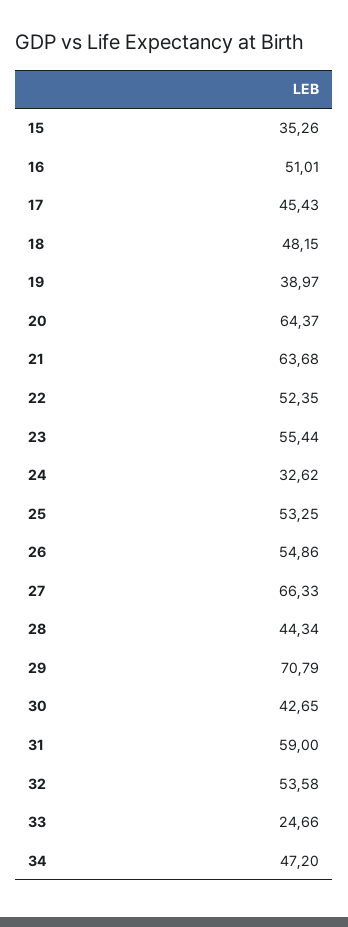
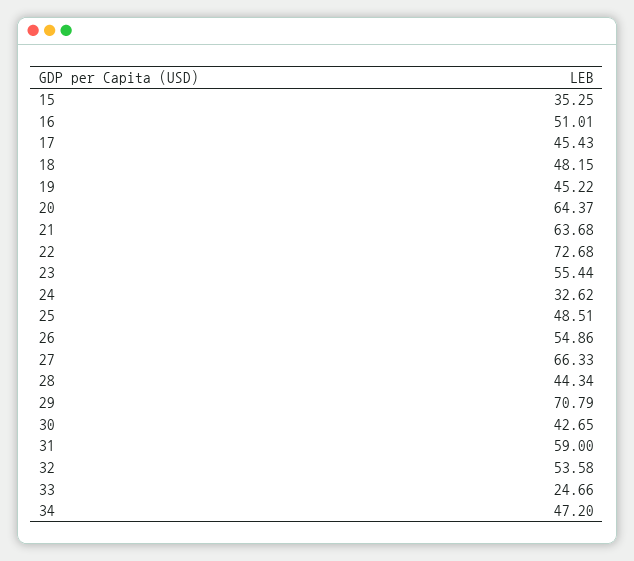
  {
-   "15": 35.26,
+   "15": 35.25,
    "16": 51.01,
    "17": 45.43,
    "18": 48.15,
-   "19": 38.97,
+   "19": 45.22,
    "20": 64.37,
    "21": 63.68,
-   "22": 52.35,
+   "22": 72.68,
    "23": 55.44,
    "24": 32.62,
-   "25": 53.25,
+   "25": 48.51,
    "26": 54.86,
    "27": 66.33,
    "28": 44.34,
    "29": 70.79,
    "30": 42.65,
    "31": 59,
    "32": 53.58,
    "33": 24.66,
    "34": 47.2
  }

